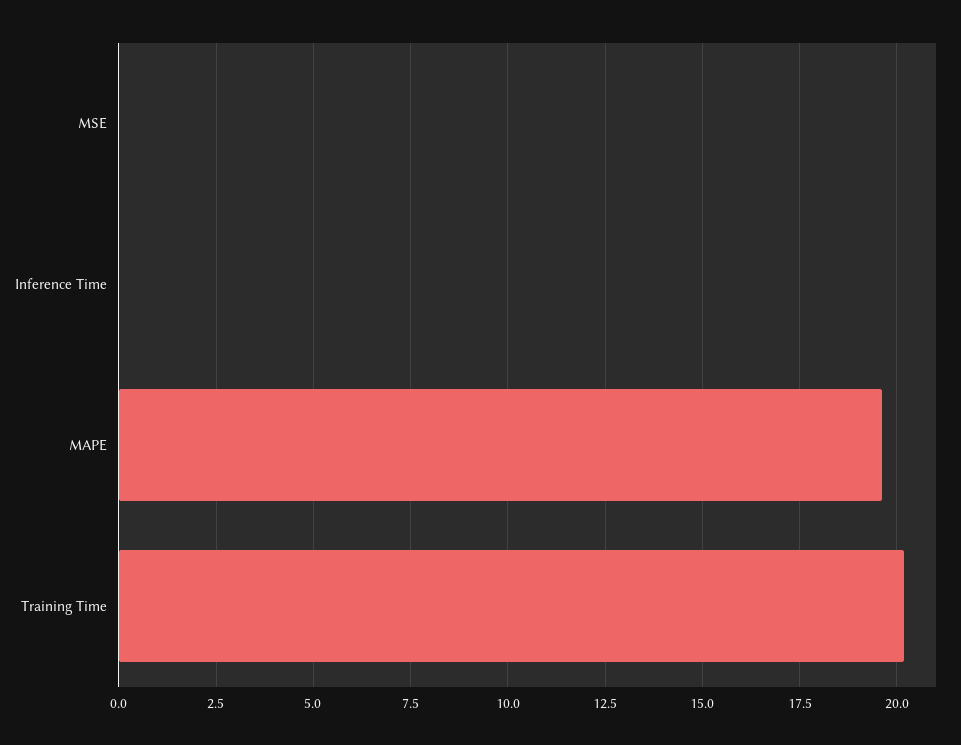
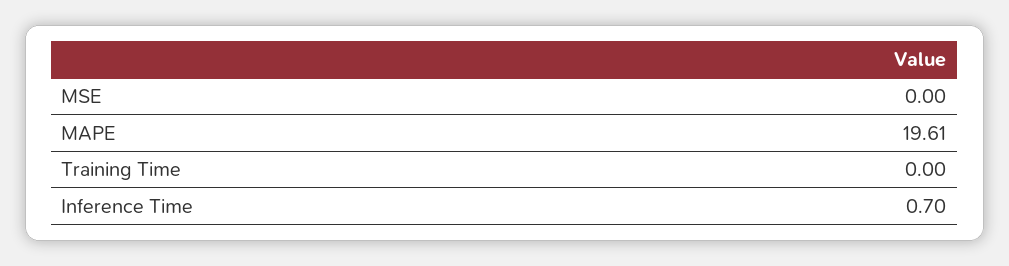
  {
    "MSE": 0,
-   "Inference Time": 0,
+   "Inference Time": 0.7,
    "MAPE": 19.61,
-   "Training Time": 20.25
+   "Training Time": 0
  }

